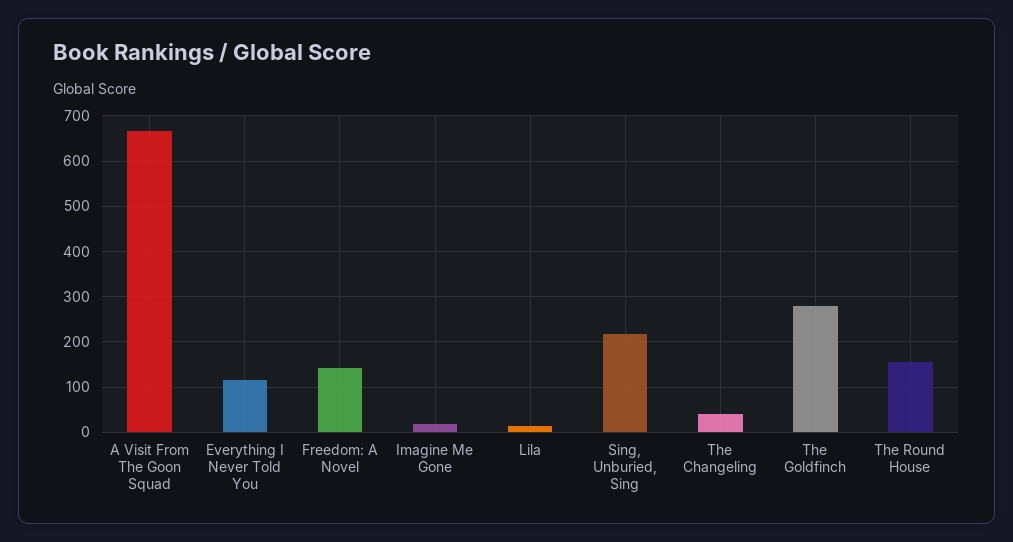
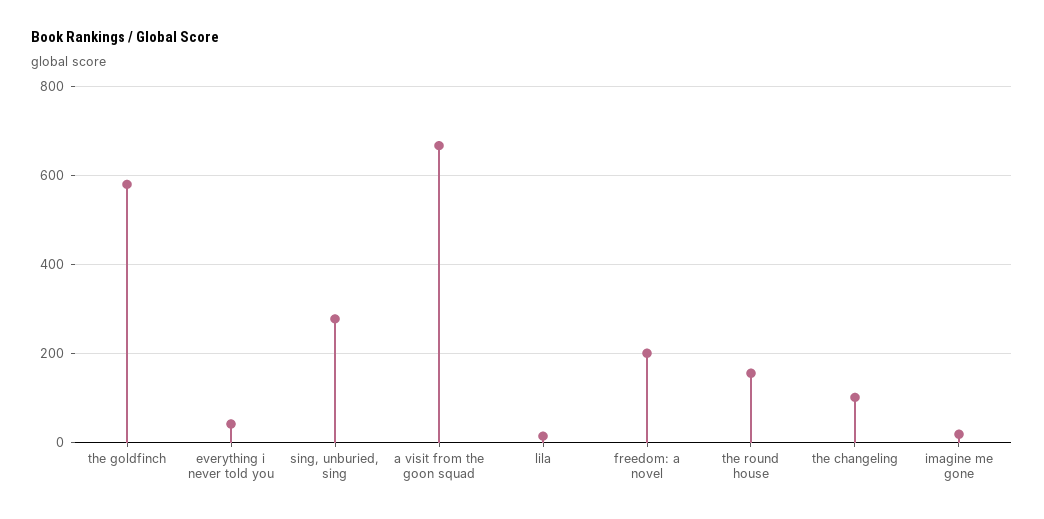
  {
    "A Visit From The Goon Squad": 660,
-   "Everything I Never Told You": 120,
+   "Everything I Never Told You": 40,
-   "Freedom: A Novel": 140,
+   "Freedom: A Novel": 200,
    "Imagine Me Gone": 20,
    "Lila": 20,
-   "Sing, Unburied, Sing": 220,
+   "Sing, Unburied, Sing": 280,
-   "The Changeling": 40,
+   "The Changeling": 100,
-   "The Goldfinch": 280,
+   "The Goldfinch": 580,
    "The Round House": 160
  }

